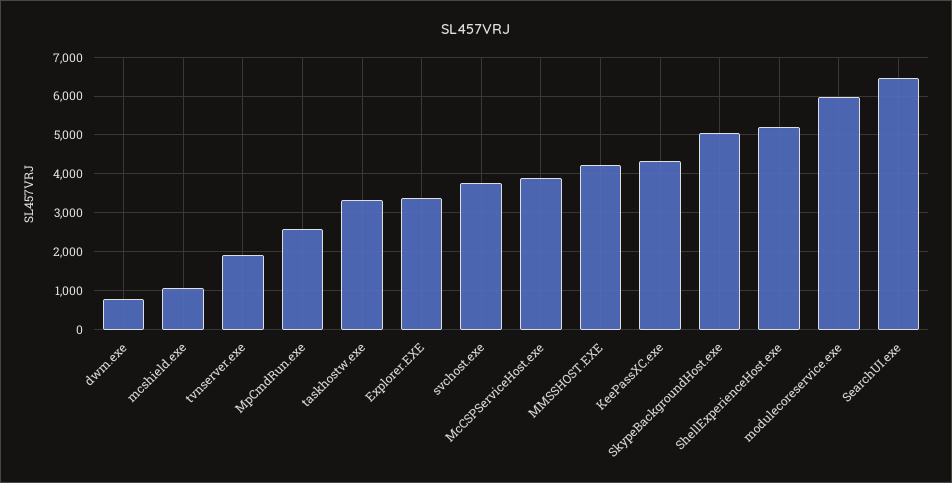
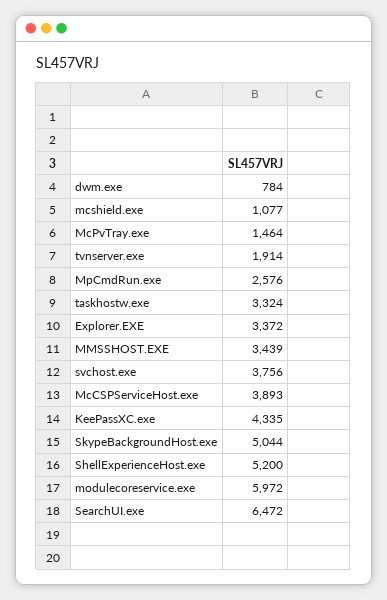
  {
    "dwm.exe": 784,
    "mcshield.exe": 1077,
    "tvnserver.exe": 1914,
    "MpCmdRun.exe": 2576,
    "taskhostw.exe": 3324,
    "Explorer.EXE": 3372,
    "svchost.exe": 3756,
    "McCSPServiceHost.exe": 3893,
-   "MMSSHOST.EXE": 4200,
+   "MMSSHOST.EXE": 3439,
    "KeePassXC.exe": 4335,
    "SkypeBackgroundHost.exe": 5044,
    "ShellExperienceHost.exe": 5200,
    "modulecoreservice.exe": 5972,
-   "SearchUI.exe": 6472
+   "SearchUI.exe": 6472,
+   "McPvTray.exe": 1464
  }

